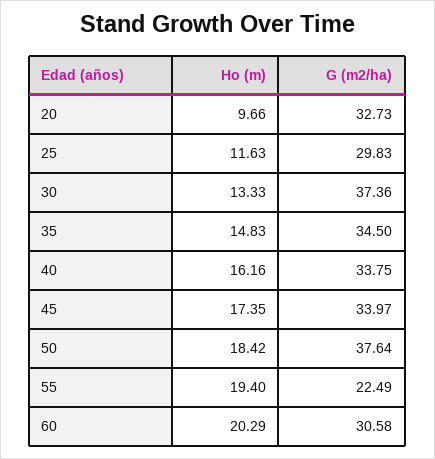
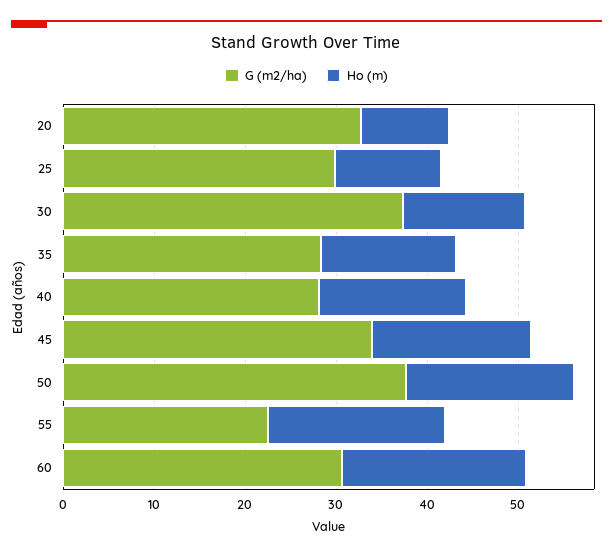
  {
    "Ho (m)": {
      "20": 9.66,
      "25": 11.63,
      "30": 13.33,
      "35": 14.83,
      "40": 16.16,
      "45": 17.35,
      "50": 18.42,
      "55": 19.4,
      "60": 20.29
    },
    "G (m2/ha)": {
      "20": 32.73,
      "25": 29.83,
      "30": 37.36,
-     "35": 34.5,
+     "35": 28,
-     "40": 33.75,
+     "40": 28,
      "45": 33.97,
      "50": 37.64,
      "55": 22.49,
      "60": 30.58
    }
  }

